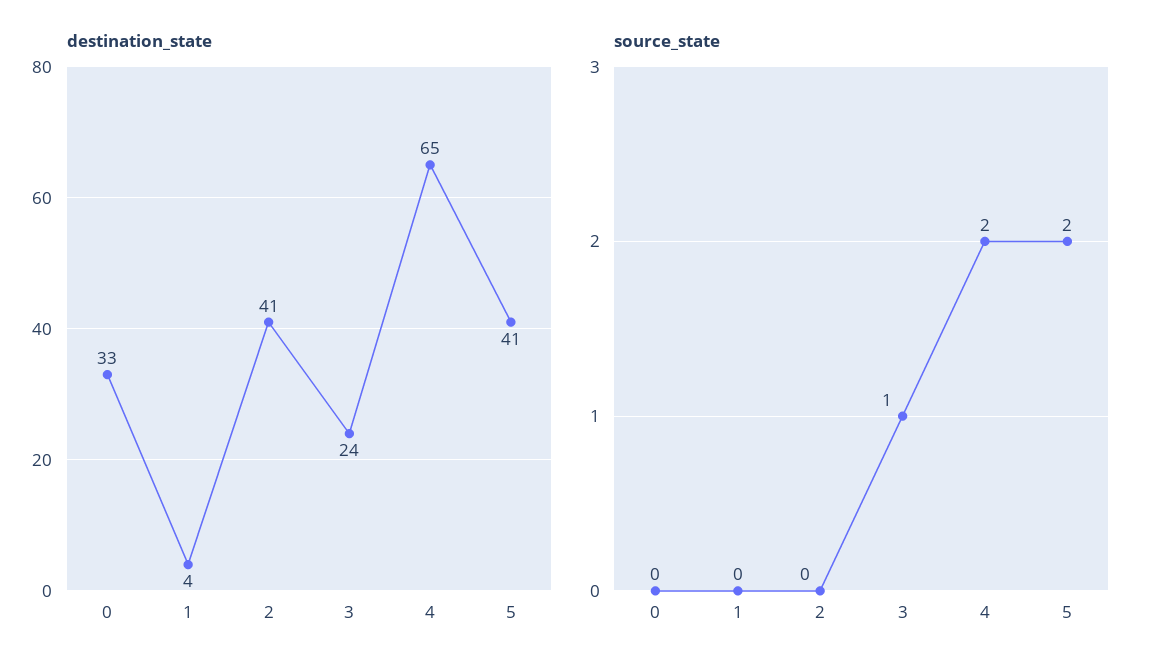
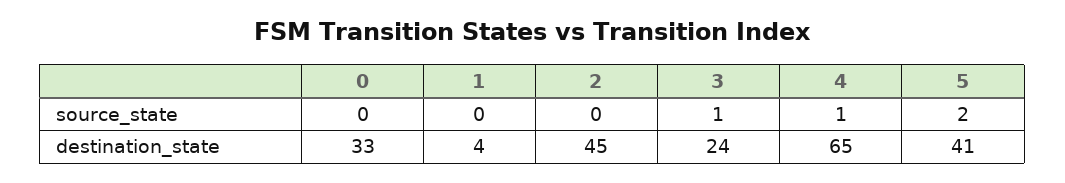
  {
    "destination_state": {
      "0": 33,
      "1": 4,
-     "2": 41,
+     "2": 45,
      "3": 24,
      "4": 65,
      "5": 41
    },
    "source_state": {
      "0": 0,
      "1": 0,
      "2": 0,
      "3": 1,
-     "4": 2,
+     "4": 1,
      "5": 2
    }
  }

